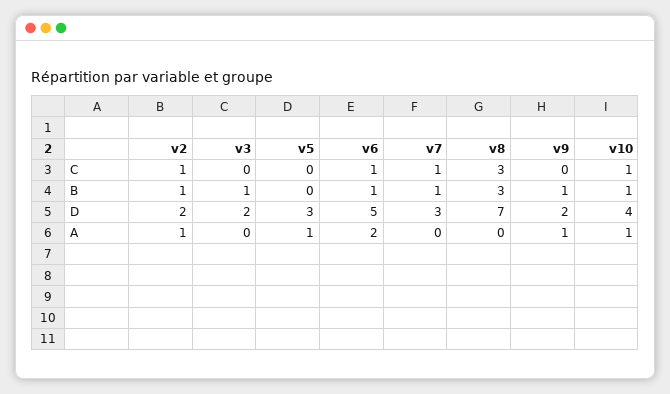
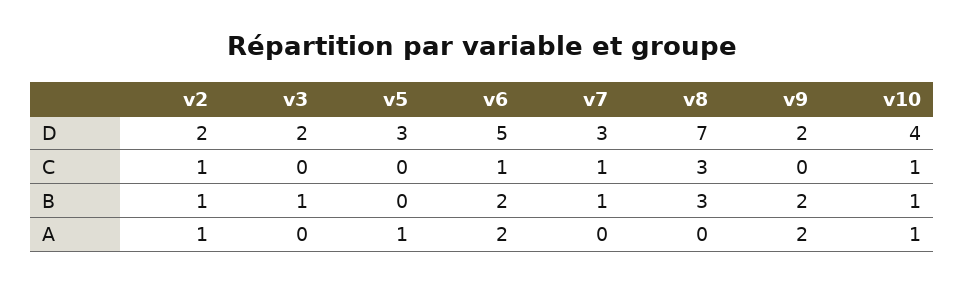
  {
    "v2": {
      "C": 1,
      "B": 1,
      "D": 2,
      "A": 1
    },
    "v3": {
      "C": 0,
      "B": 1,
      "D": 2,
      "A": 0
    },
    "v5": {
      "C": 0,
      "B": 0,
      "D": 3,
      "A": 1
    },
    "v6": {
      "C": 1,
-     "B": 1,
+     "B": 2,
      "D": 5,
      "A": 2
    },
    "v7": {
      "C": 1,
      "B": 1,
      "D": 3,
      "A": 0
    },
    "v8": {
      "C": 3,
      "B": 3,
      "D": 7,
      "A": 0
    },
    "v9": {
      "C": 0,
-     "B": 1,
+     "B": 2,
      "D": 2,
-     "A": 1
+     "A": 2
    },
    "v10": {
      "C": 1,
      "B": 1,
      "D": 4,
      "A": 1
    }
  }

